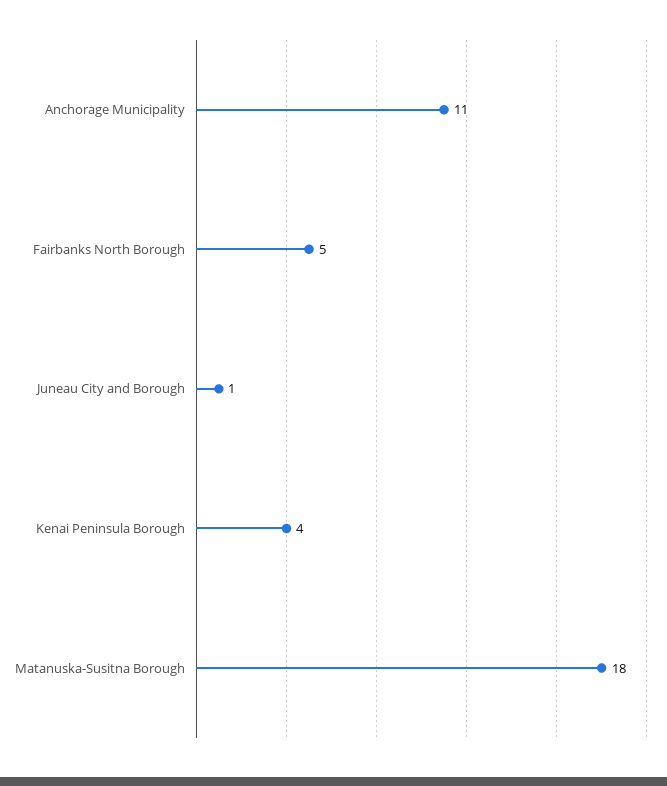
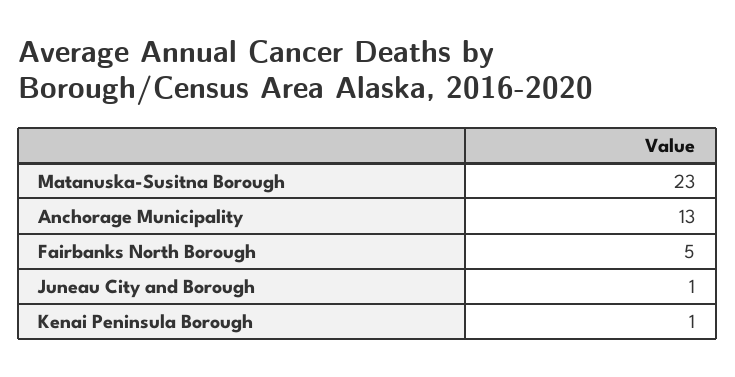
  {
-   "Anchorage Municipality": 11,
+   "Anchorage Municipality": 13,
    "Fairbanks North Borough": 5,
    "Juneau City and Borough": 1,
-   "Kenai Peninsula Borough": 4,
+   "Kenai Peninsula Borough": 1,
-   "Matanuska-Susitna Borough": 18
+   "Matanuska-Susitna Borough": 23
  }

